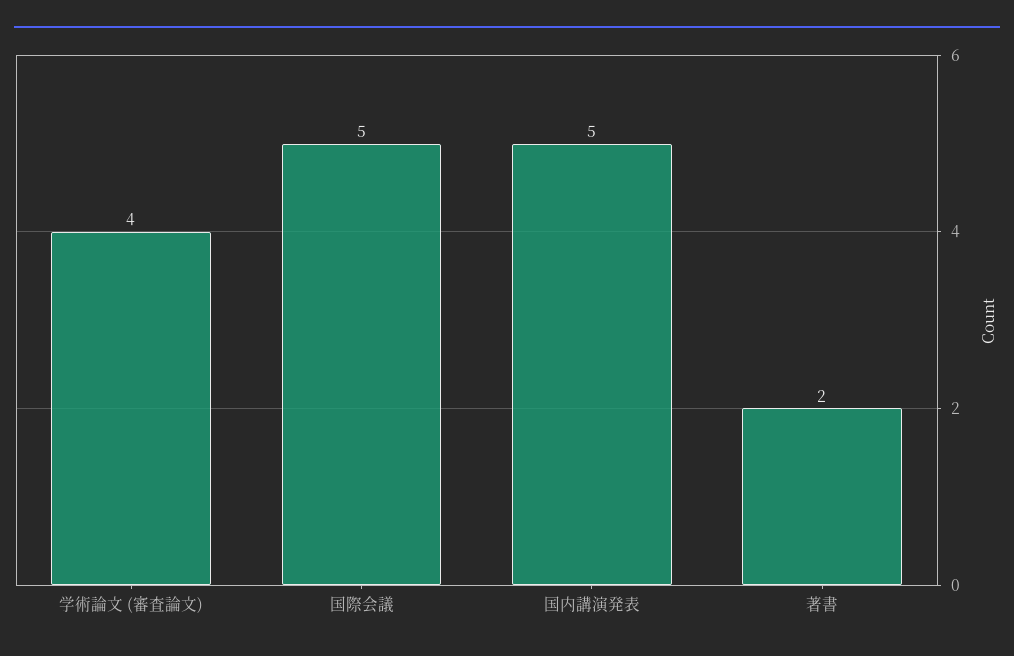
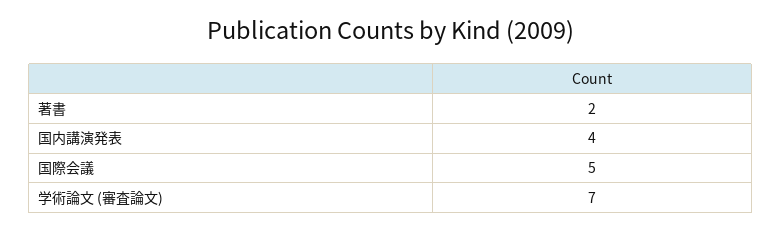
  {
-   "学術論文 (審査論文)": 4,
+   "学術論文 (審査論文)": 7,
    "国際会議": 5,
-   "国内講演発表": 5,
+   "国内講演発表": 4,
    "著書": 2
  }

